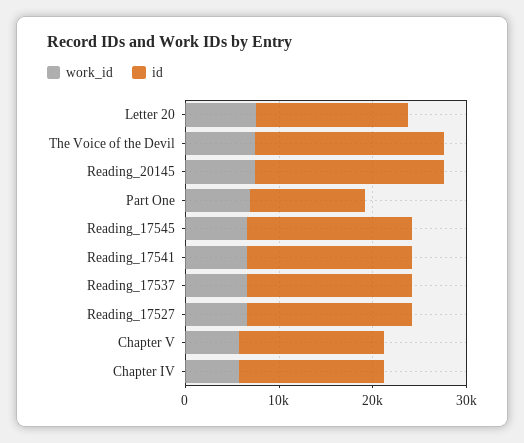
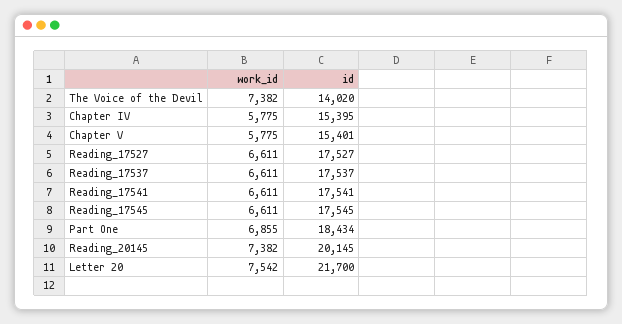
  {
    "work_id": {
      "Letter 20": 7542,
      "The Voice of the Devil": 7382,
      "Reading_20145": 7382,
      "Part One": 6855,
      "Reading_17545": 6611,
      "Reading_17541": 6611,
      "Reading_17537": 6611,
      "Reading_17527": 6611,
      "Chapter V": 5775,
      "Chapter IV": 5775
    },
    "id": {
-     "Letter 20": 16000,
+     "Letter 20": 21700,
-     "The Voice of the Devil": 20000,
+     "The Voice of the Devil": 14020,
      "Reading_20145": 20145,
-     "Part One": 12000,
+     "Part One": 18434,
      "Reading_17545": 17545,
      "Reading_17541": 17541,
      "Reading_17537": 17537,
      "Reading_17527": 17527,
      "Chapter V": 15401,
      "Chapter IV": 15395
    }
  }

